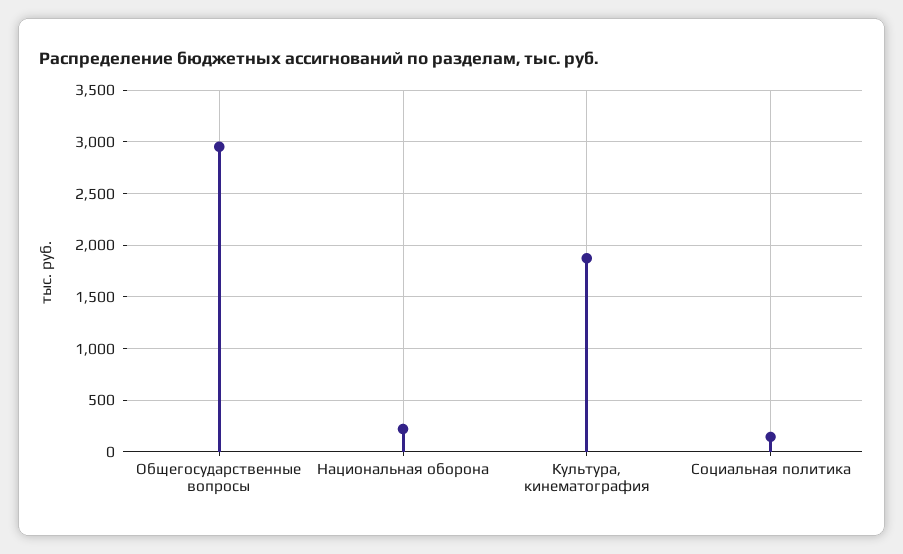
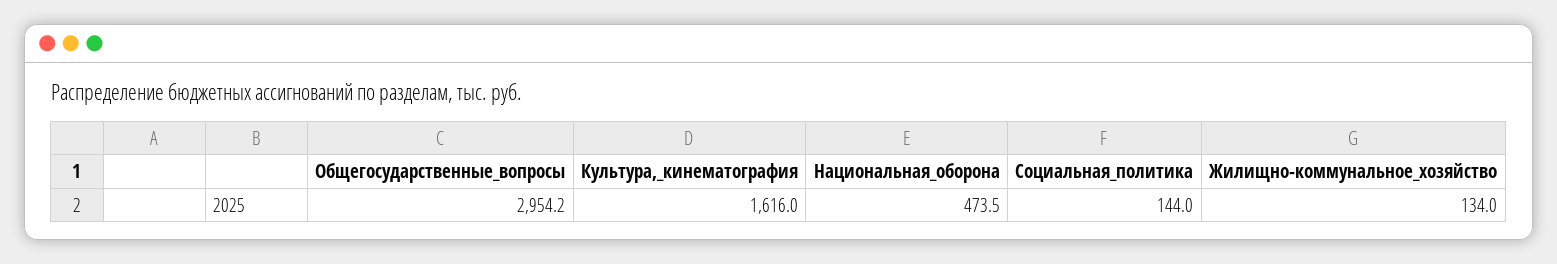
  {
    "Общегосударственные вопросы": 2954.2,
-   "Национальная оборона": 200,
+   "Национальная оборона": 473.5,
-   "Культура, кинематография": 1900,
+   "Культура, кинематография": 1616,
-   "Социальная политика": 144
+   "Социальная политика": 144,
+   "Жилищно-коммунальное_хозяйство": 134
  }

